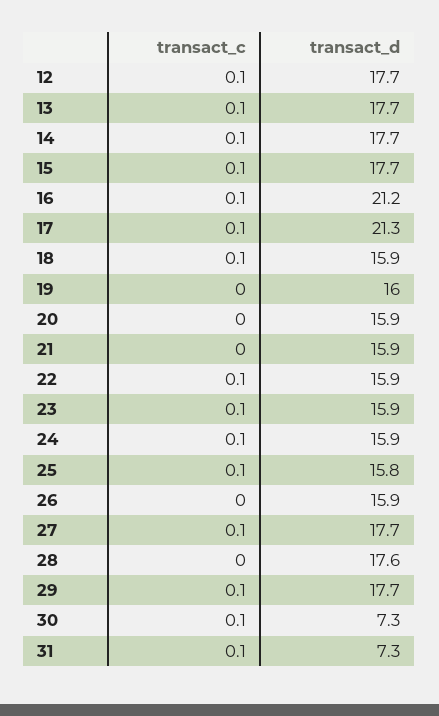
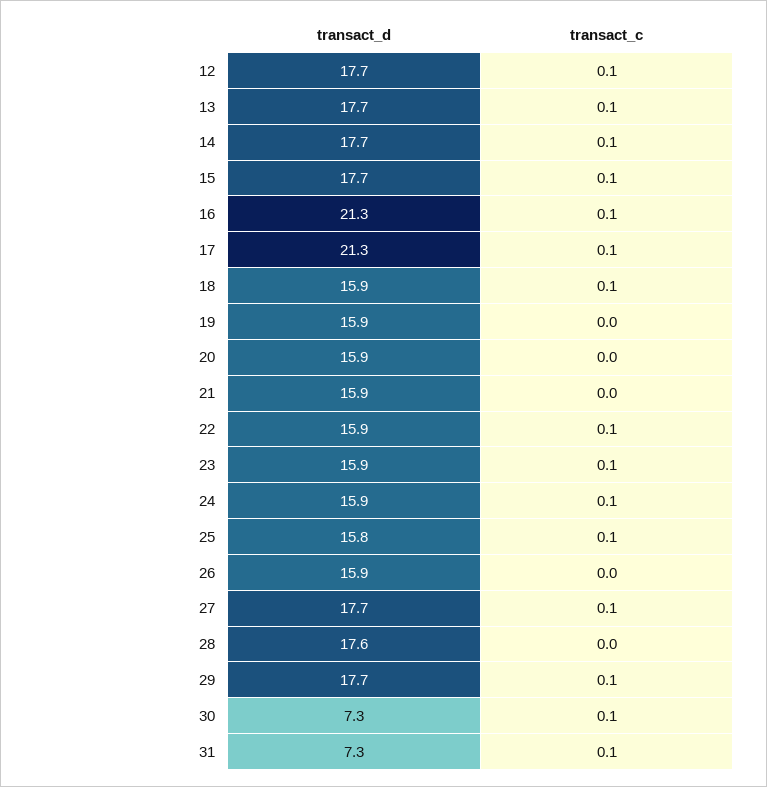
  {
    "transact_c": {
      "12": 0.1,
      "13": 0.1,
      "14": 0.1,
      "15": 0.1,
      "16": 0.1,
      "17": 0.1,
      "18": 0.1,
      "19": 0,
      "20": 0,
      "21": 0,
      "22": 0.1,
      "23": 0.1,
      "24": 0.1,
      "25": 0.1,
      "26": 0,
      "27": 0.1,
      "28": 0,
      "29": 0.1,
      "30": 0.1,
      "31": 0.1
    },
    "transact_d": {
      "12": 17.7,
      "13": 17.7,
      "14": 17.7,
      "15": 17.7,
-     "16": 21.2,
+     "16": 21.3,
      "17": 21.3,
      "18": 15.9,
-     "19": 16,
+     "19": 15.9,
      "20": 15.9,
      "21": 15.9,
      "22": 15.9,
      "23": 15.9,
      "24": 15.9,
      "25": 15.8,
      "26": 15.9,
      "27": 17.7,
      "28": 17.6,
      "29": 17.7,
      "30": 7.3,
      "31": 7.3
    }
  }

